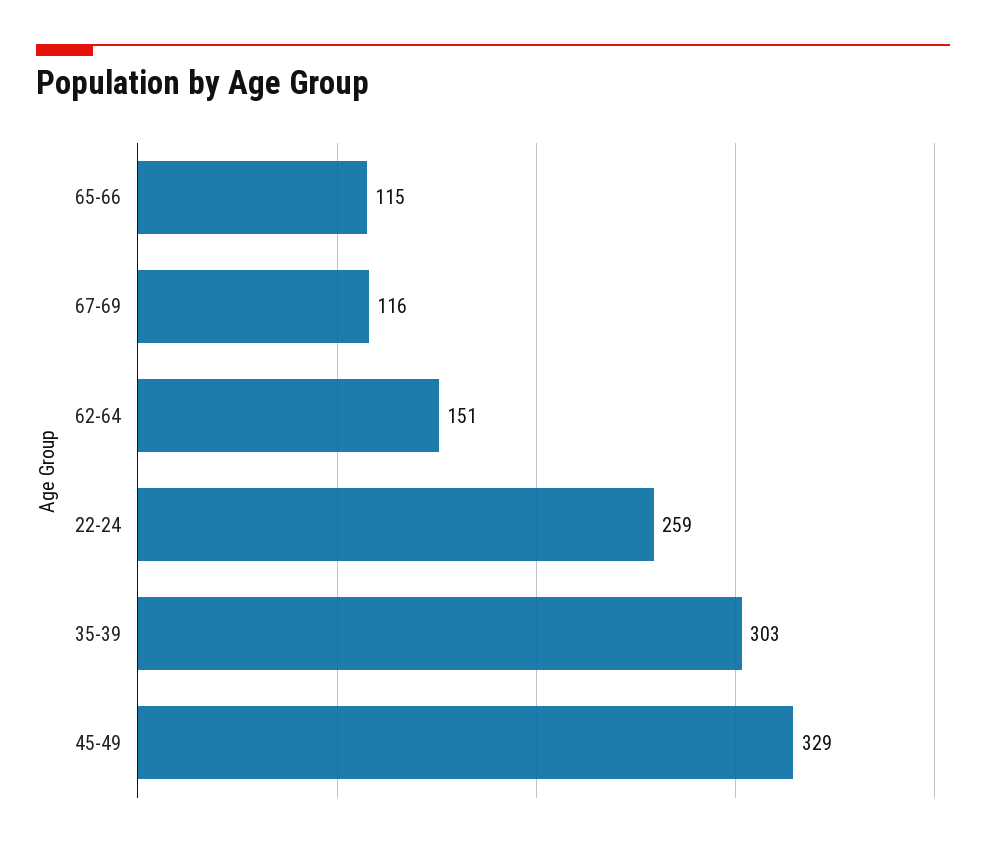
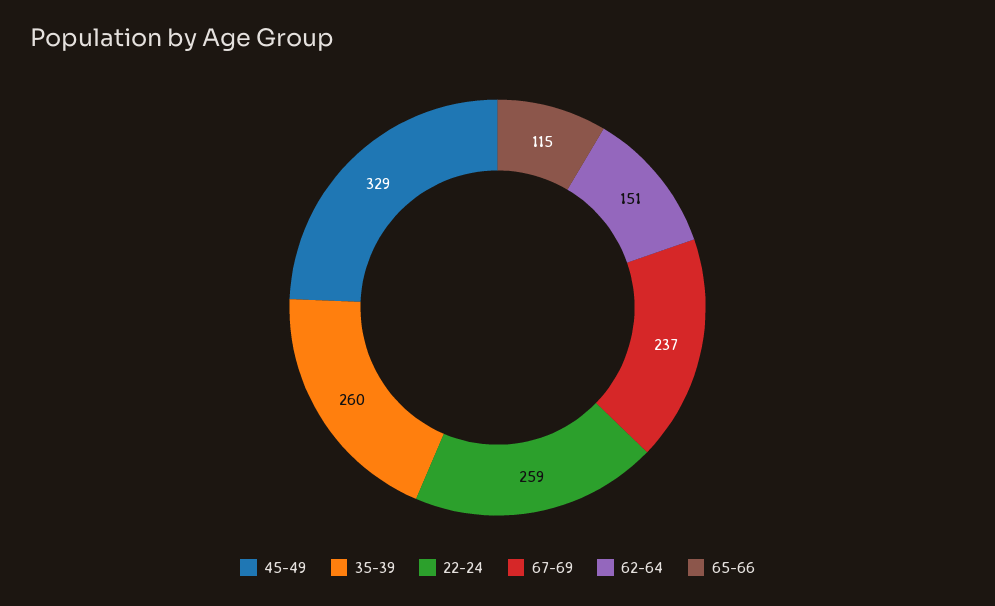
  {
    "65-66": 115,
-   "67-69": 116,
+   "67-69": 237,
    "62-64": 151,
    "22-24": 259,
-   "35-39": 303,
+   "35-39": 260,
    "45-49": 329
  }

